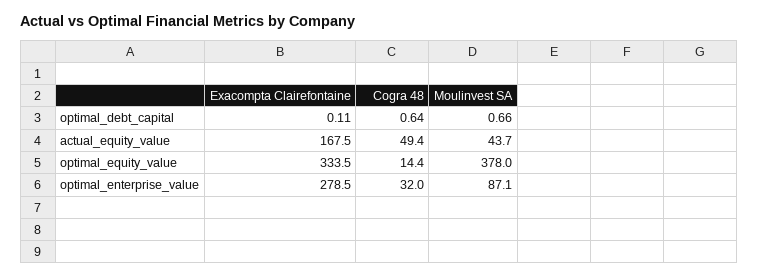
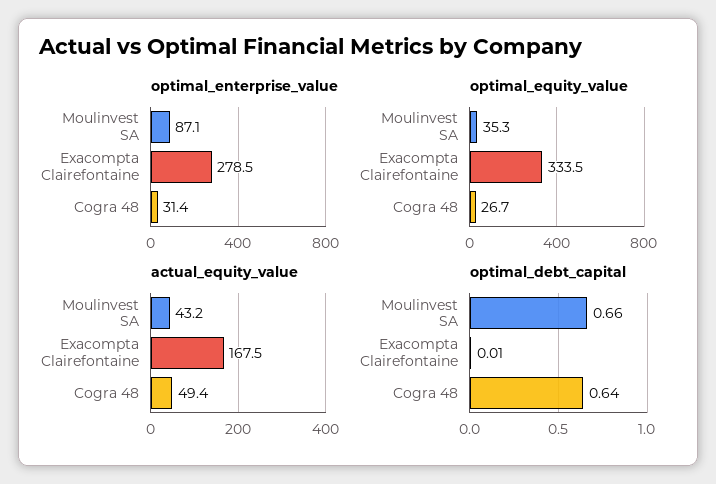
  {
    "optimal_debt_capital": {
-     "Exacompta Clairefontaine": 0.11,
+     "Exacompta Clairefontaine": 0.01,
      "Cogra 48": 0.64,
      "Moulinvest SA": 0.66
    },
    "actual_equity_value": {
      "Exacompta Clairefontaine": 167.5,
      "Cogra 48": 49.4,
-     "Moulinvest SA": 43.7
+     "Moulinvest SA": 43.2
    },
    "optimal_equity_value": {
      "Exacompta Clairefontaine": 333.5,
-     "Cogra 48": 14.4,
+     "Cogra 48": 26.7,
-     "Moulinvest SA": 378
+     "Moulinvest SA": 35.3
    },
    "optimal_enterprise_value": {
      "Exacompta Clairefontaine": 278.5,
-     "Cogra 48": 32,
+     "Cogra 48": 31.4,
      "Moulinvest SA": 87.1
    }
  }

